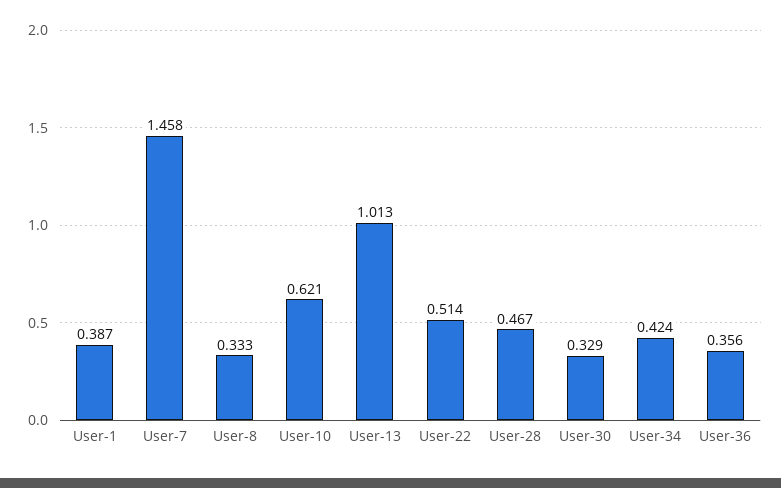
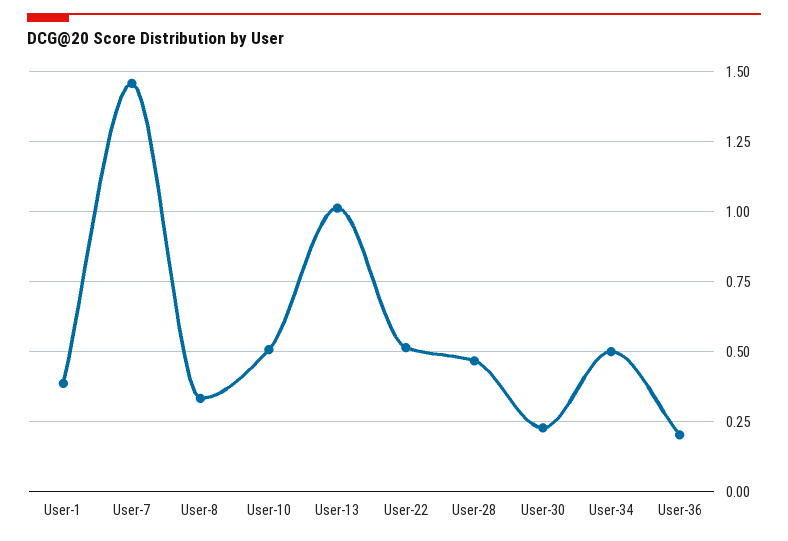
  {
    "User-1": 0.387,
    "User-7": 1.458,
    "User-8": 0.333,
-   "User-10": 0.621,
+   "User-10": 0.5,
    "User-13": 1.013,
    "User-22": 0.514,
    "User-28": 0.467,
-   "User-30": 0.329,
+   "User-30": 0.225,
-   "User-34": 0.424,
+   "User-34": 0.5,
-   "User-36": 0.356
+   "User-36": 0.2
  }

